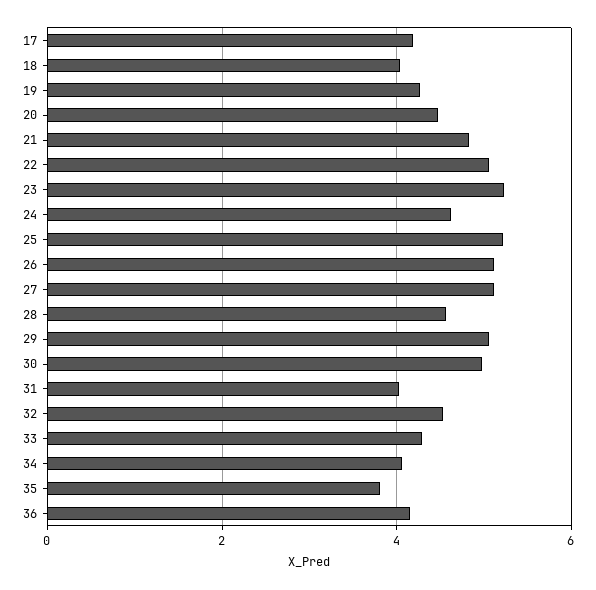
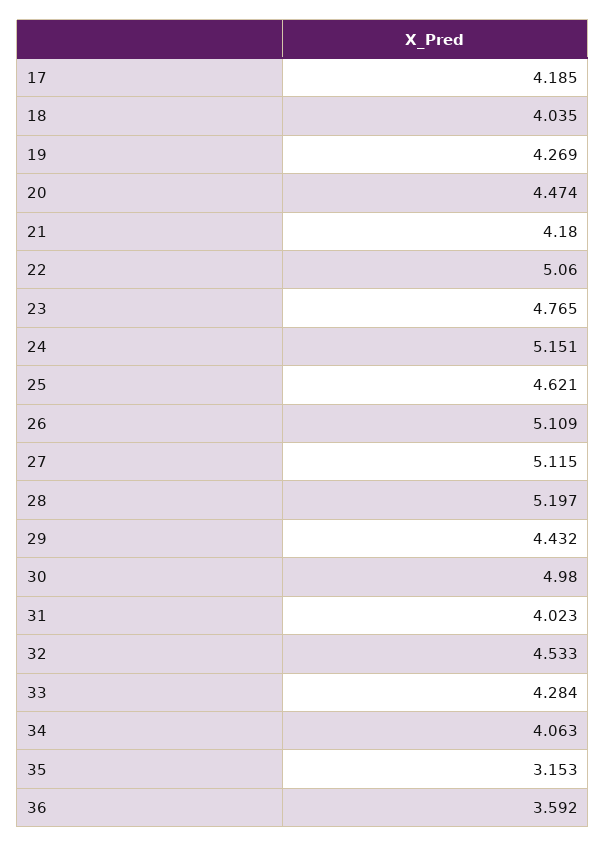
  {
    "17": 4.185,
    "18": 4.035,
    "19": 4.269,
    "20": 4.474,
-   "21": 4.8,
+   "21": 4.18,
    "22": 5.06,
-   "23": 5.2,
+   "23": 4.765,
-   "24": 4.6,
+   "24": 5.151,
-   "25": 5.2,
+   "25": 4.621,
    "26": 5.109,
    "27": 5.115,
-   "28": 4.6,
+   "28": 5.197,
-   "29": 5,
+   "29": 4.432,
    "30": 4.98,
    "31": 4.023,
    "32": 4.533,
    "33": 4.284,
    "34": 4.063,
-   "35": 3.8,
+   "35": 3.153,
-   "36": 4.2
+   "36": 3.592
  }

